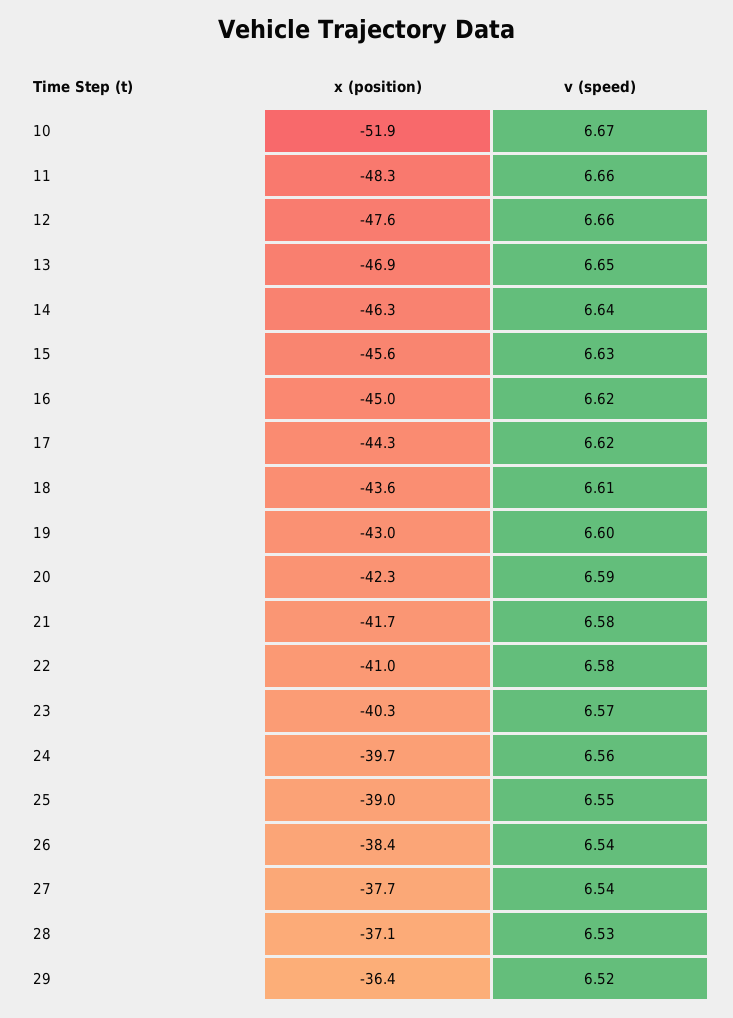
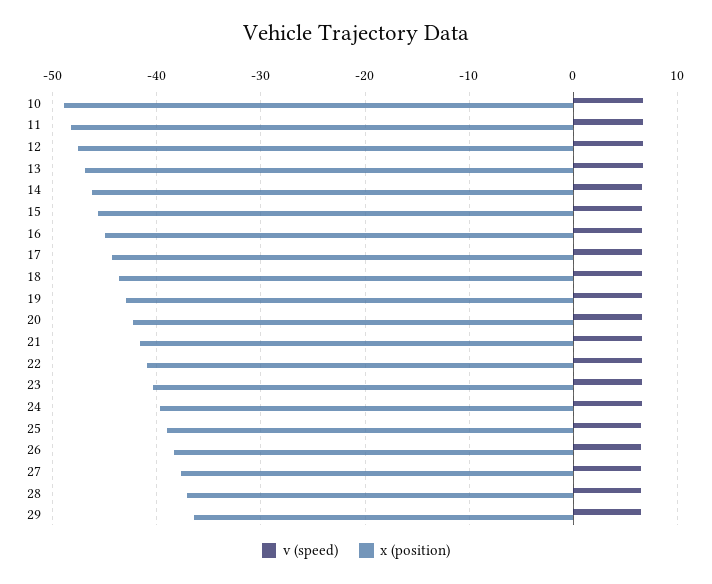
  {
    "x (position)": {
-     "10": -51.9,
+     "10": -49,
      "11": -48.3,
      "12": -47.6,
      "13": -46.9,
      "14": -46.3,
      "15": -45.6,
      "16": -45,
      "17": -44.3,
      "18": -43.6,
      "19": -43,
      "20": -42.3,
      "21": -41.7,
      "22": -41,
      "23": -40.3,
      "24": -39.7,
      "25": -39,
      "26": -38.4,
      "27": -37.7,
      "28": -37.1,
      "29": -36.4
    },
    "v (speed)": {
      "10": 6.67,
      "11": 6.66,
      "12": 6.66,
      "13": 6.65,
      "14": 6.64,
      "15": 6.63,
      "16": 6.62,
      "17": 6.62,
      "18": 6.61,
      "19": 6.6,
      "20": 6.59,
      "21": 6.58,
      "22": 6.58,
      "23": 6.57,
      "24": 6.56,
      "25": 6.55,
      "26": 6.54,
      "27": 6.54,
      "28": 6.53,
      "29": 6.52
    }
  }

